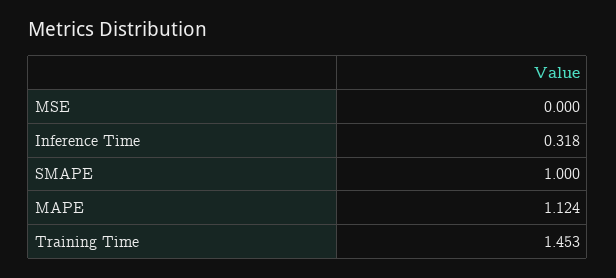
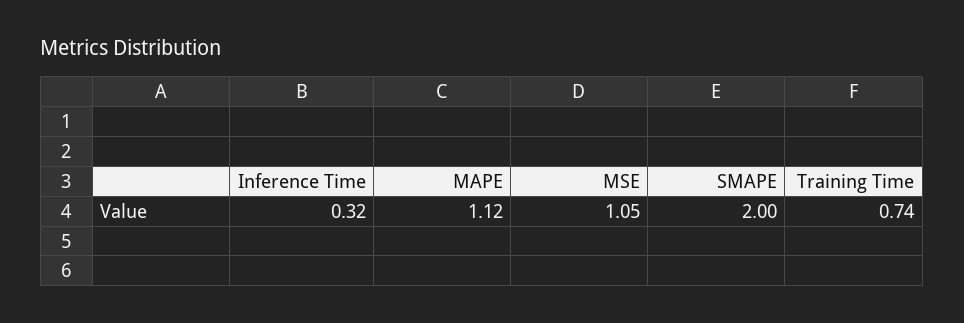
  {
-   "MSE": 0,
+   "MSE": 1.05,
    "Inference Time": 0.318,
-   "SMAPE": 1,
+   "SMAPE": 2,
    "MAPE": 1.124,
-   "Training Time": 1.453
+   "Training Time": 0.74
  }

